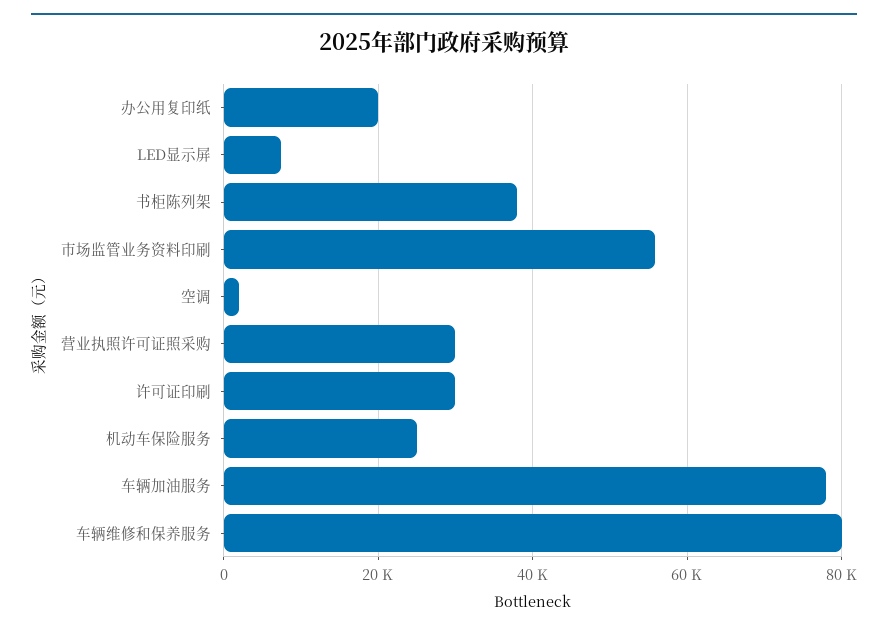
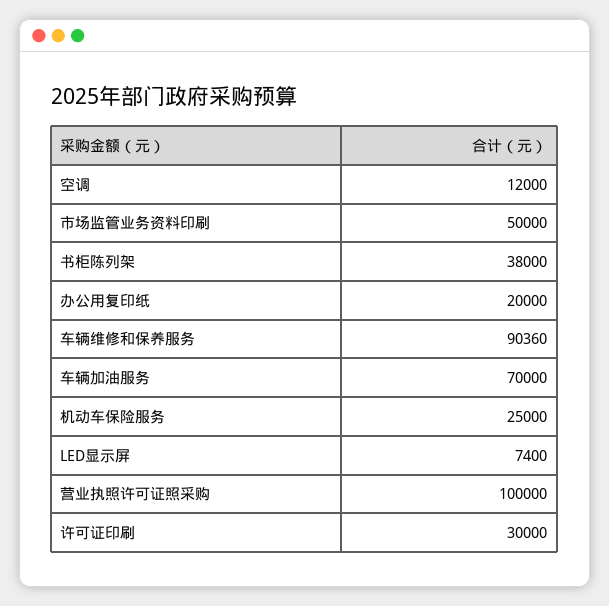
  {
    "办公用复印纸": 20000,
    "LED显示屏": 7400,
    "书柜陈列架": 38000,
-   "市场监管业务资料印刷": 56000,
+   "市场监管业务资料印刷": 50000,
-   "空调": 2000,
+   "空调": 12000,
-   "营业执照许可证照采购": 30000,
+   "营业执照许可证照采购": 100000,
    "许可证印刷": 30000,
    "机动车保险服务": 25000,
-   "车辆加油服务": 78000,
+   "车辆加油服务": 70000,
-   "车辆维修和保养服务": 80000
+   "车辆维修和保养服务": 90360
  }

